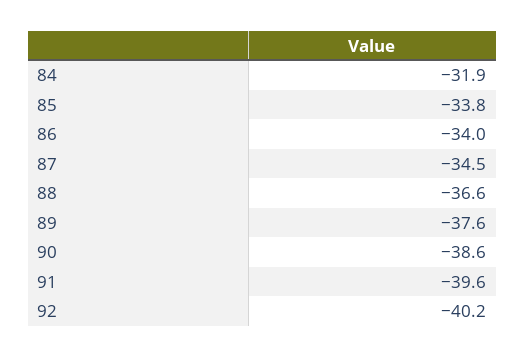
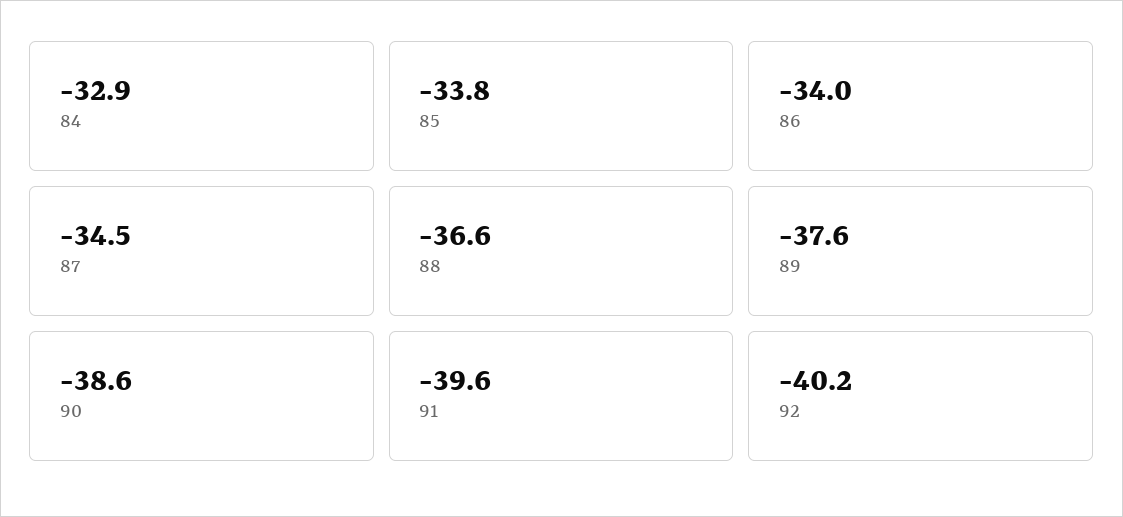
  {
-   "84": -31.9,
+   "84": -32.9,
    "85": -33.8,
    "86": -34,
    "87": -34.5,
    "88": -36.6,
    "89": -37.6,
    "90": -38.6,
    "91": -39.6,
    "92": -40.2
  }

